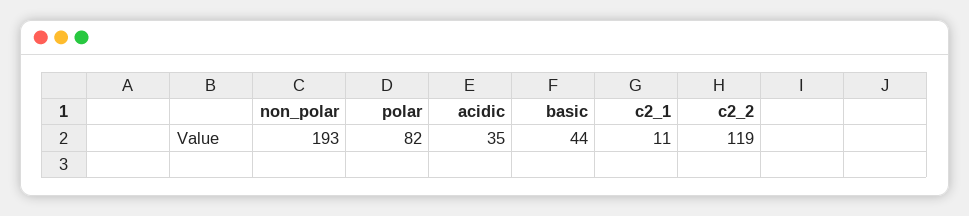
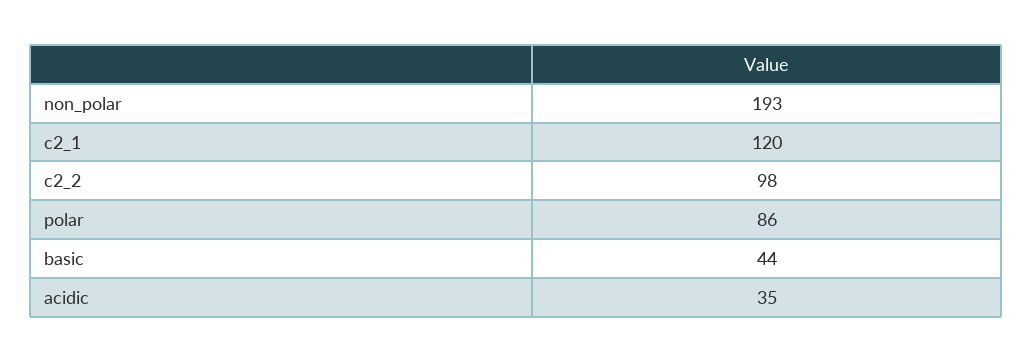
  {
    "non_polar": 193,
-   "polar": 82,
+   "polar": 86,
    "acidic": 35,
    "basic": 44,
-   "c2_1": 11,
+   "c2_1": 120,
-   "c2_2": 119
+   "c2_2": 98
  }

